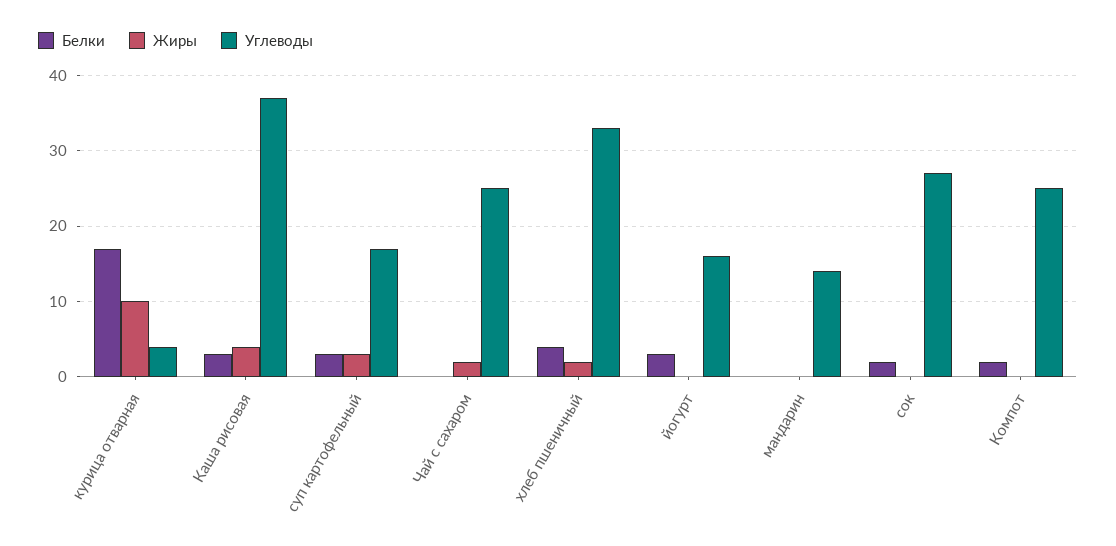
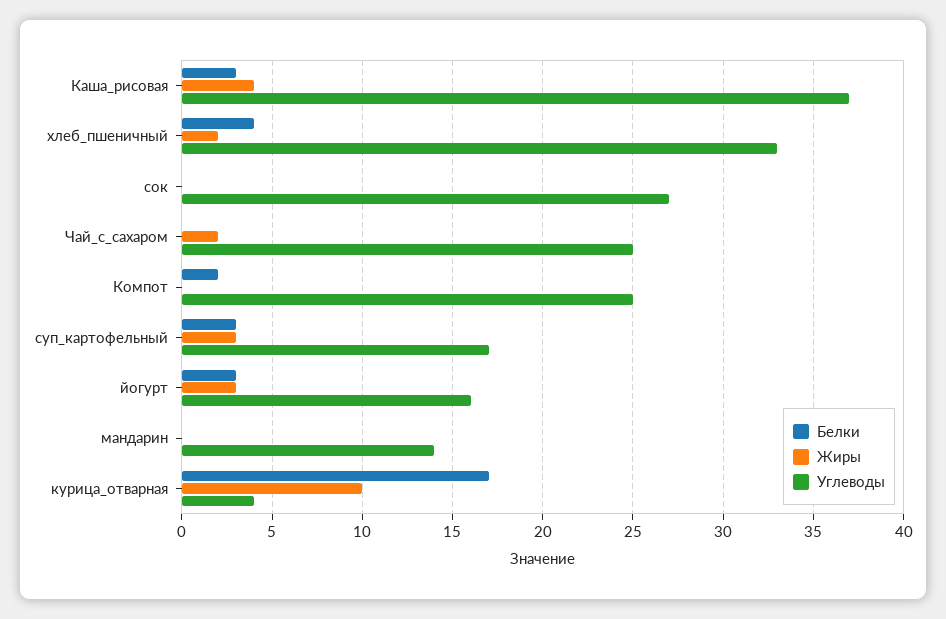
  {
    "Белки": {
      "курица отварная": 17,
      "Каша рисовая": 3,
      "суп картофельный": 3,
      "Чай с сахаром": 0,
      "хлеб пшеничный": 4,
      "йогурт": 3,
      "мандарин": 0,
-     "сок": 2,
+     "сок": 0,
      "Компот": 2
    },
    "Жиры": {
      "курица отварная": 10,
      "Каша рисовая": 4,
      "суп картофельный": 3,
      "Чай с сахаром": 2,
      "хлеб пшеничный": 2,
-     "йогурт": 0,
+     "йогурт": 3,
      "мандарин": 0,
      "сок": 0,
      "Компот": 0
    },
    "Углеводы": {
      "курица отварная": 4,
      "Каша рисовая": 37,
      "суп картофельный": 17,
      "Чай с сахаром": 25,
      "хлеб пшеничный": 33,
      "йогурт": 16,
      "мандарин": 14,
      "сок": 27,
      "Компот": 25
    }
  }

